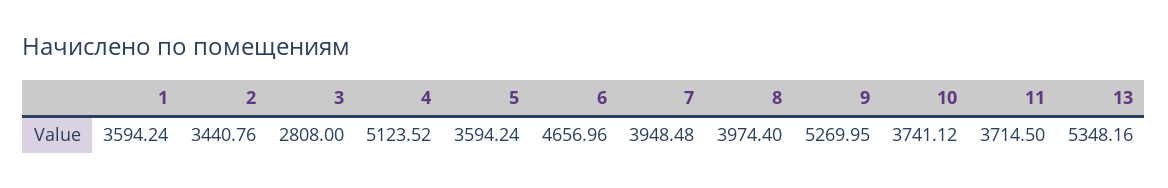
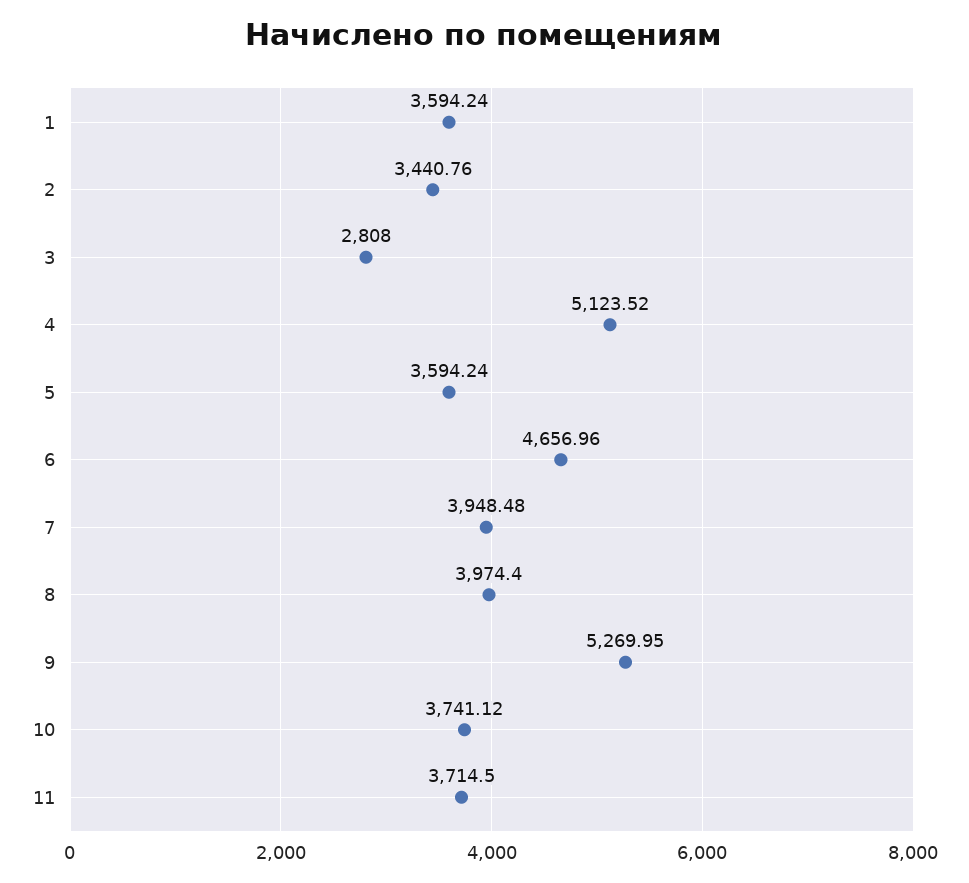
  {
    "1": 3594.24,
    "2": 3440.76,
    "3": 2808,
    "4": 5123.52,
    "5": 3594.24,
    "6": 4656.96,
    "7": 3948.48,
    "8": 3974.4,
    "9": 5269.95,
    "10": 3741.12,
-   "11": 3714.5,
+   "11": 3714.5
-   "13": 5348.16
  }

